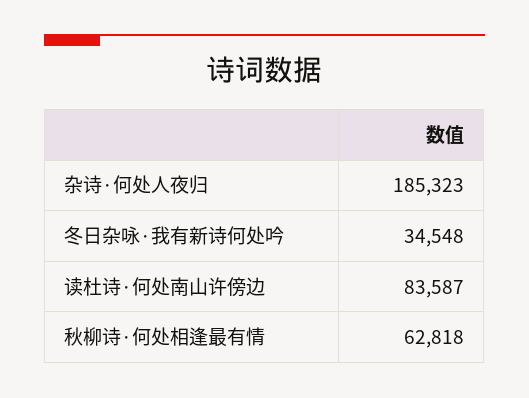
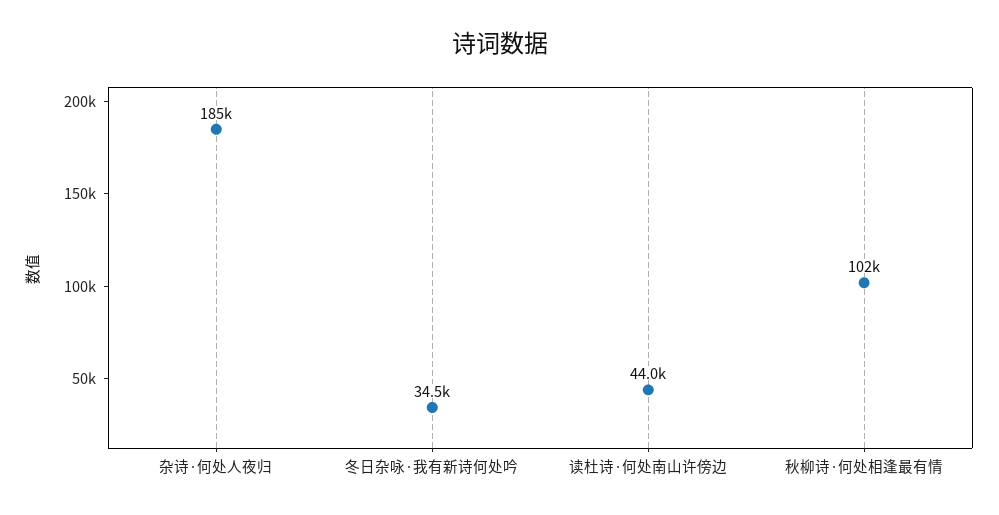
  {
    "杂诗·何处人夜归": 185323,
    "冬日杂咏·我有新诗何处吟": 34548,
-   "读杜诗·何处南山许傍边": 83587,
+   "读杜诗·何处南山许傍边": 44000,
-   "秋柳诗·何处相逢最有情": 62818
+   "秋柳诗·何处相逢最有情": 102000
  }

